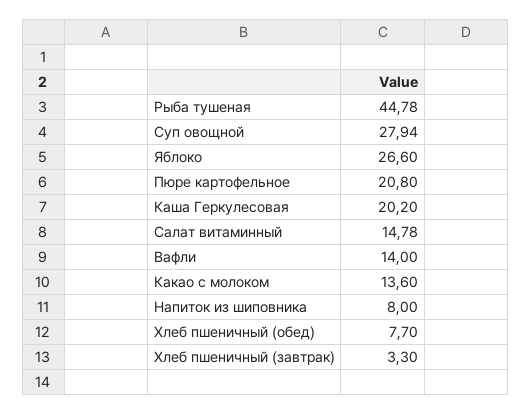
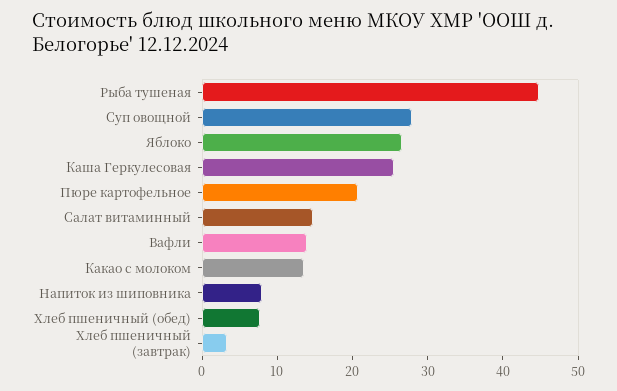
  {
    "Рыба тушеная": 44.78,
    "Суп овощной": 27.94,
    "Яблоко": 26.6,
    "Пюре картофельное": 20.8,
-   "Каша Геркулесовая": 20.2,
+   "Каша Геркулесовая": 26,
    "Салат витаминный": 14.78,
    "Вафли": 14,
    "Какао с молоком": 13.6,
    "Напиток из шиповника": 8,
    "Хлеб пшеничный (обед)": 7.7,
    "Хлеб пшеничный (завтрак)": 3.3
  }

